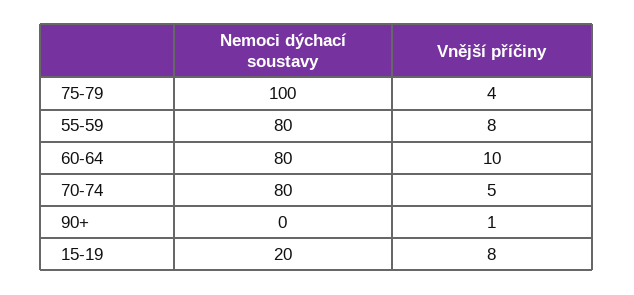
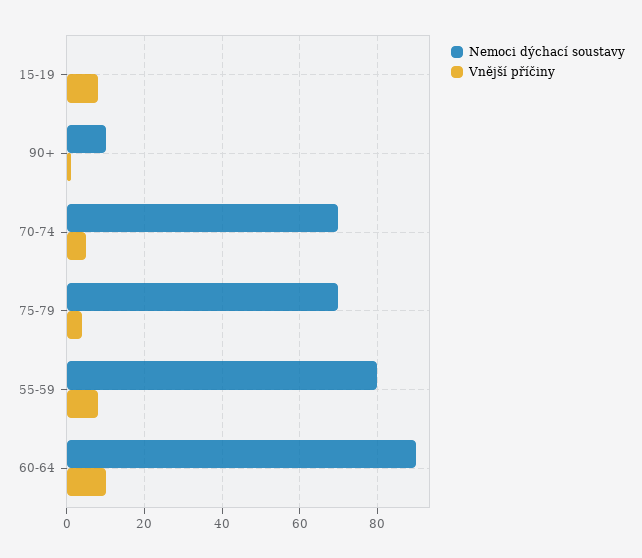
  {
    "Nemoci dýchací soustavy": {
-     "75-79": 100,
+     "75-79": 70,
      "55-59": 80,
-     "60-64": 80,
+     "60-64": 90,
-     "70-74": 80,
+     "70-74": 70,
-     "90+": 0,
+     "90+": 10,
-     "15-19": 20
+     "15-19": 0
    },
    "Vnější příčiny": {
      "75-79": 4,
      "55-59": 8,
      "60-64": 10,
      "70-74": 5,
      "90+": 1,
      "15-19": 8
    }
  }

